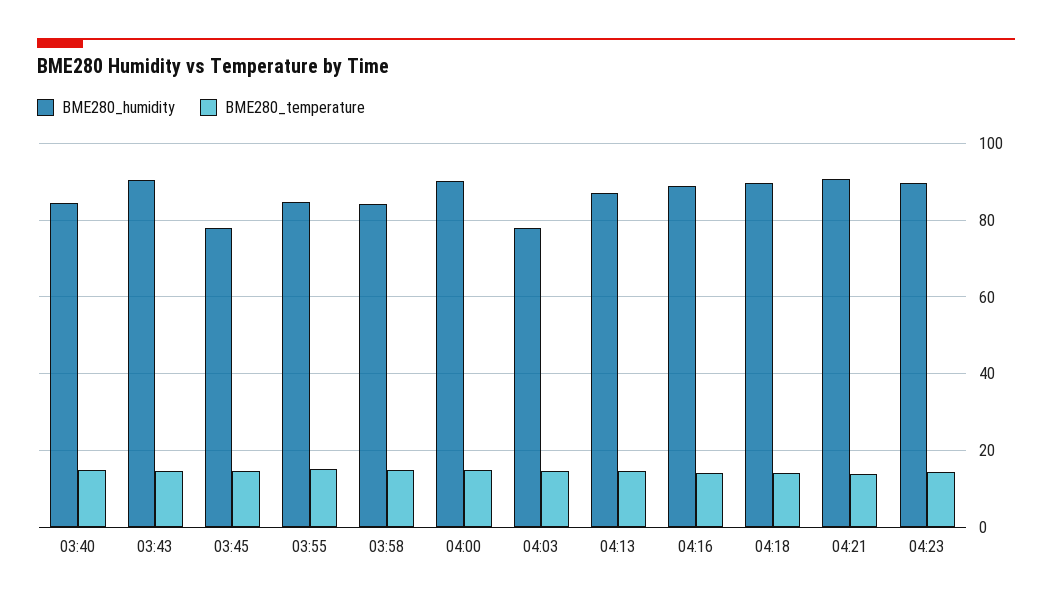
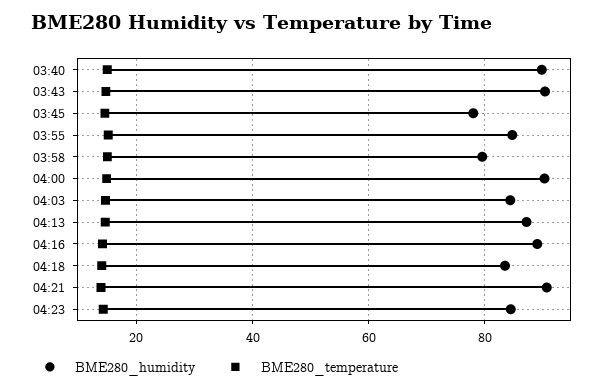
  {
    "BME280_humidity": {
-     "03:40": 84,
+     "03:40": 90,
      "03:43": 90,
      "03:45": 78,
      "03:55": 84,
-     "03:58": 84,
+     "03:58": 80,
      "04:00": 90,
-     "04:03": 78,
+     "04:03": 84,
      "04:13": 88,
      "04:16": 90,
-     "04:18": 90,
+     "04:18": 84,
      "04:21": 90,
-     "04:23": 90
+     "04:23": 84
    },
    "BME280_temperature": {
      "03:40": 14,
      "03:43": 14,
      "03:45": 14,
      "03:55": 16,
      "03:58": 14,
      "04:00": 14,
      "04:03": 14,
      "04:13": 14,
      "04:16": 14,
      "04:18": 14,
      "04:21": 14,
      "04:23": 14
    }
  }

